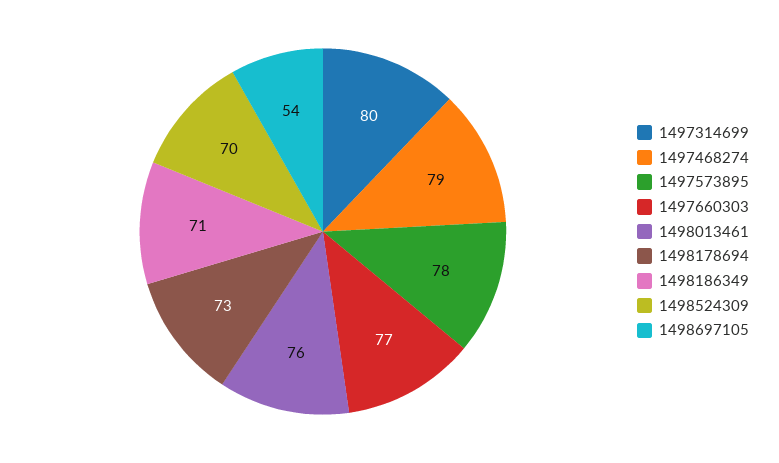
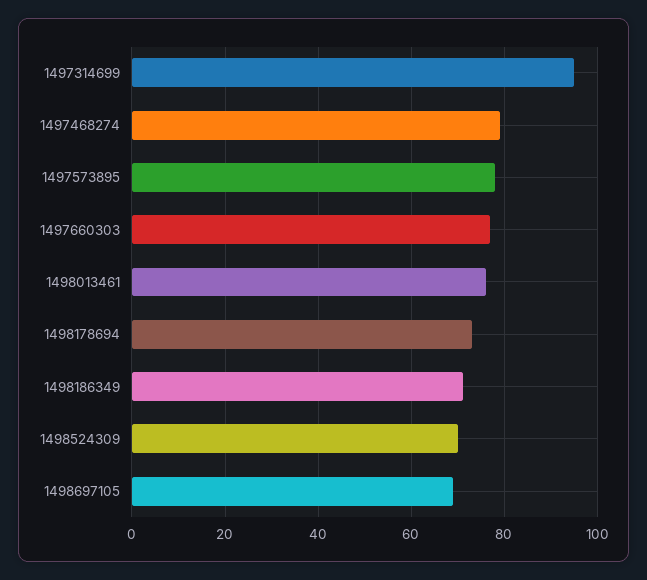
  {
-   "1497314699": 80,
+   "1497314699": 95,
    "1497468274": 79,
    "1497573895": 78,
    "1497660303": 77,
    "1498013461": 76,
    "1498178694": 73,
    "1498186349": 71,
    "1498524309": 70,
-   "1498697105": 54
+   "1498697105": 70
  }

